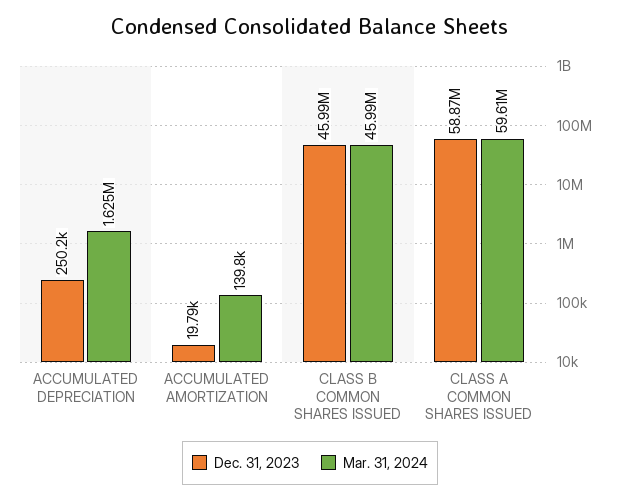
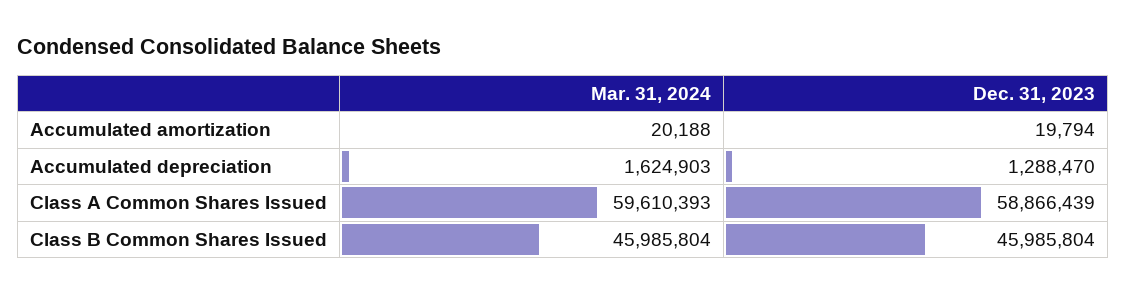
  {
    "Dec. 31, 2023": {
-     "ACCUMULATED DEPRECIATION": 250200,
+     "ACCUMULATED DEPRECIATION": 1288470,
      "ACCUMULATED AMORTIZATION": 19794,
      "CLASS B COMMON SHARES ISSUED": 45985804,
      "CLASS A COMMON SHARES ISSUED": 58866439
    },
    "Mar. 31, 2024": {
      "ACCUMULATED DEPRECIATION": 1624903,
-     "ACCUMULATED AMORTIZATION": 139800,
+     "ACCUMULATED AMORTIZATION": 20188,
      "CLASS B COMMON SHARES ISSUED": 45985804,
      "CLASS A COMMON SHARES ISSUED": 59610393
    }
  }

